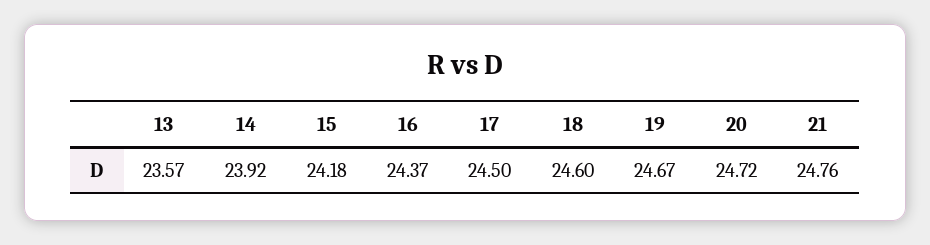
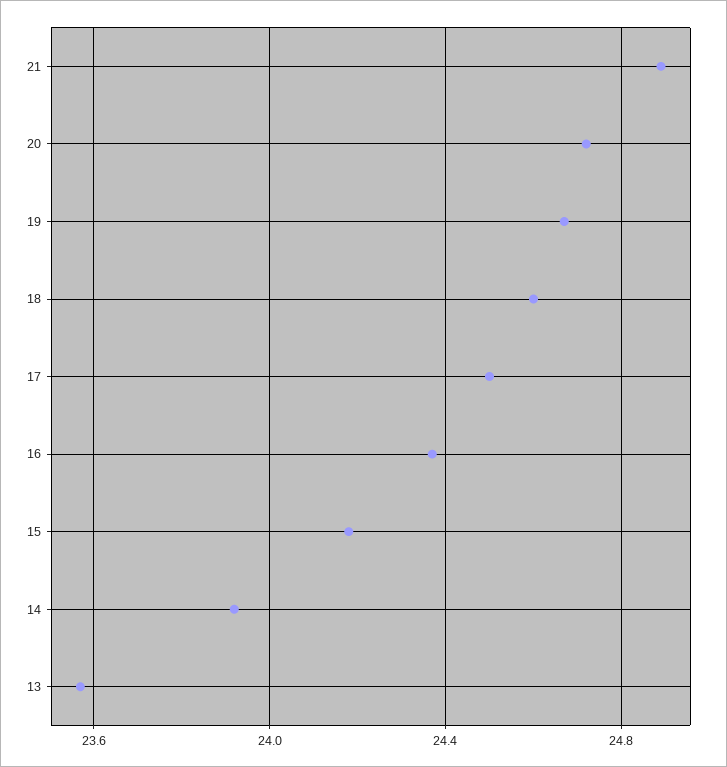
  {
    "13": 23.57,
    "14": 23.92,
    "15": 24.18,
    "16": 24.37,
    "17": 24.5,
    "18": 24.6,
    "19": 24.67,
    "20": 24.72,
-   "21": 24.76
+   "21": 24.9
  }

